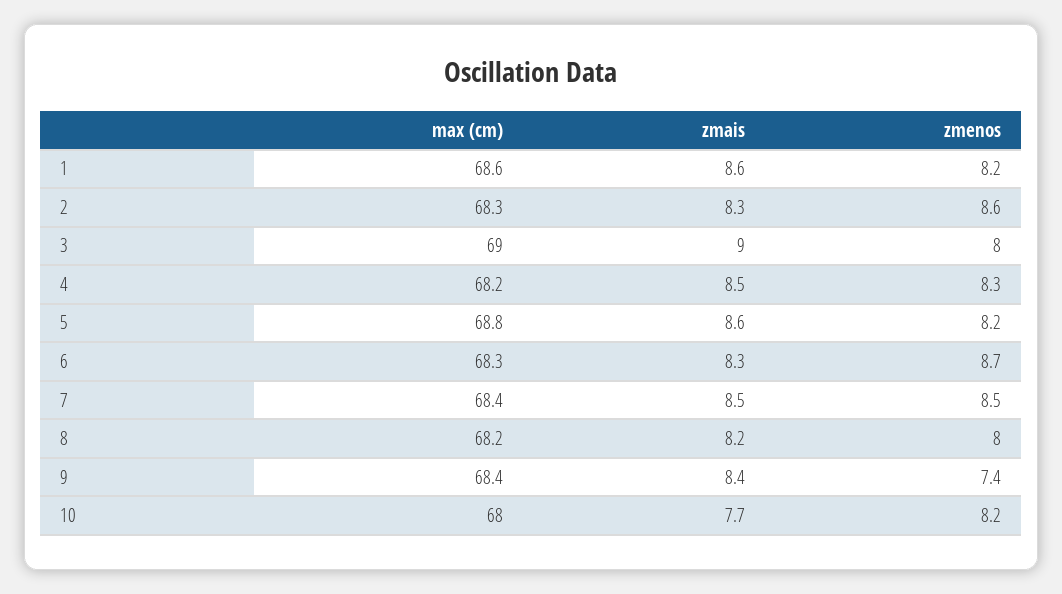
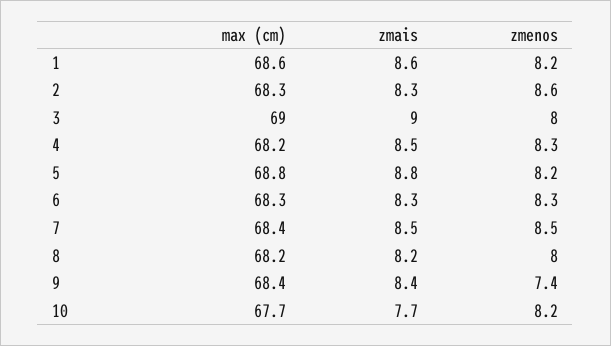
  {
    "max (cm)": {
      "1": 68.6,
      "2": 68.3,
      "3": 69,
      "4": 68.2,
      "5": 68.8,
      "6": 68.3,
      "7": 68.4,
      "8": 68.2,
      "9": 68.4,
-     "10": 68
+     "10": 67.7
    },
    "zmais": {
      "1": 8.6,
      "2": 8.3,
      "3": 9,
      "4": 8.5,
-     "5": 8.6,
+     "5": 8.8,
      "6": 8.3,
      "7": 8.5,
      "8": 8.2,
      "9": 8.4,
      "10": 7.7
    },
    "zmenos": {
      "1": 8.2,
      "2": 8.6,
      "3": 8,
      "4": 8.3,
      "5": 8.2,
-     "6": 8.7,
+     "6": 8.3,
      "7": 8.5,
      "8": 8,
      "9": 7.4,
      "10": 8.2
    }
  }

